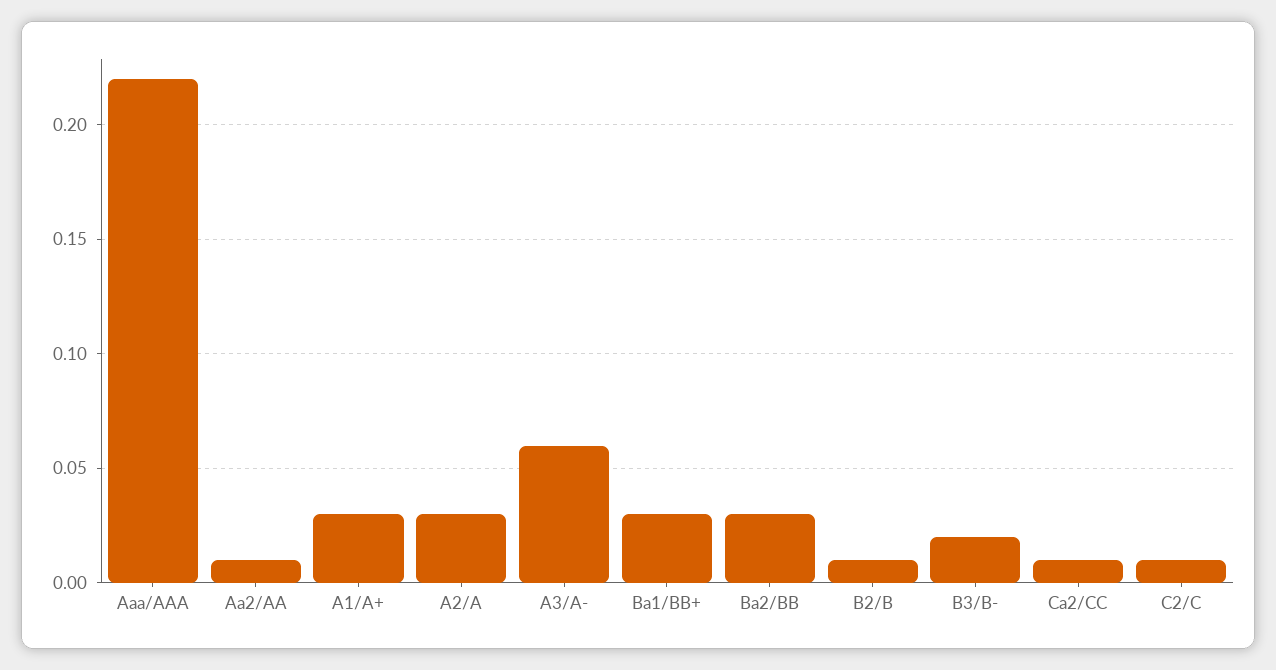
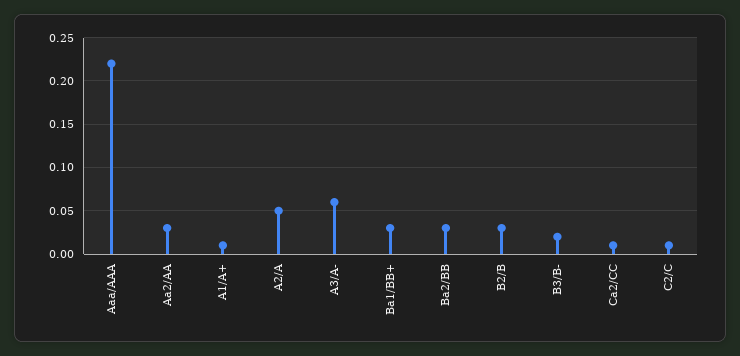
  {
    "Aaa/AAA": 0.22,
-   "Aa2/AA": 0.01,
+   "Aa2/AA": 0.03,
-   "A1/A+": 0.03,
+   "A1/A+": 0.01,
-   "A2/A": 0.03,
+   "A2/A": 0.05,
    "A3/A-": 0.06,
    "Ba1/BB+": 0.03,
    "Ba2/BB": 0.03,
-   "B2/B": 0.01,
+   "B2/B": 0.03,
    "B3/B-": 0.02,
    "Ca2/CC": 0.01,
    "C2/C": 0.01
  }

